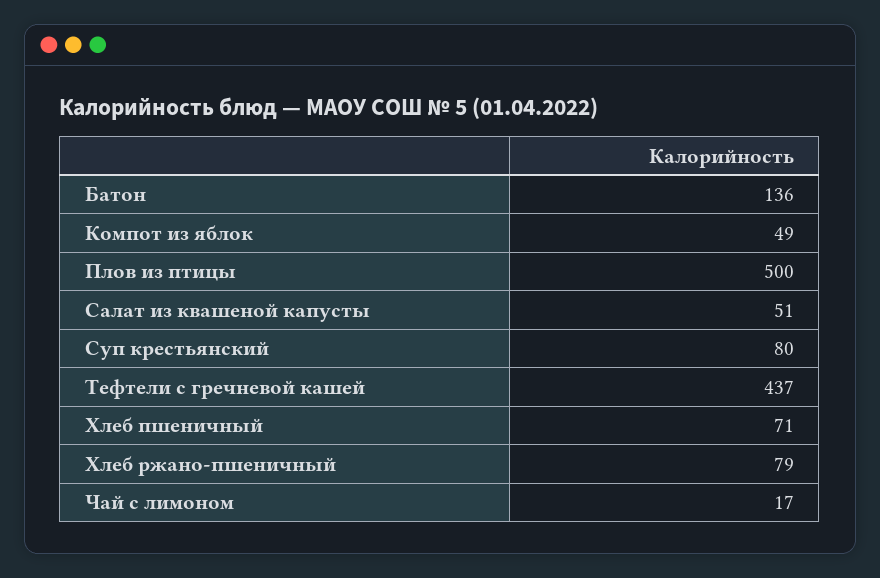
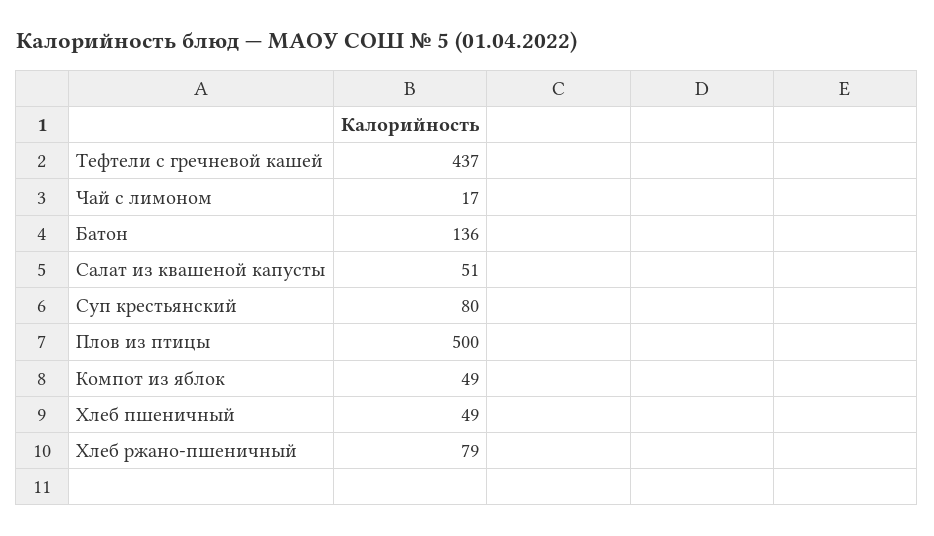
  {
    "Батон": 136,
    "Компот из яблок": 49,
    "Плов из птицы": 500,
    "Салат из квашеной капусты": 51,
    "Суп крестьянский": 80,
    "Тефтели с гречневой кашей": 437,
-   "Хлеб пшеничный": 71,
+   "Хлеб пшеничный": 49,
    "Хлеб ржано-пшеничный": 79,
    "Чай с лимоном": 17
  }

